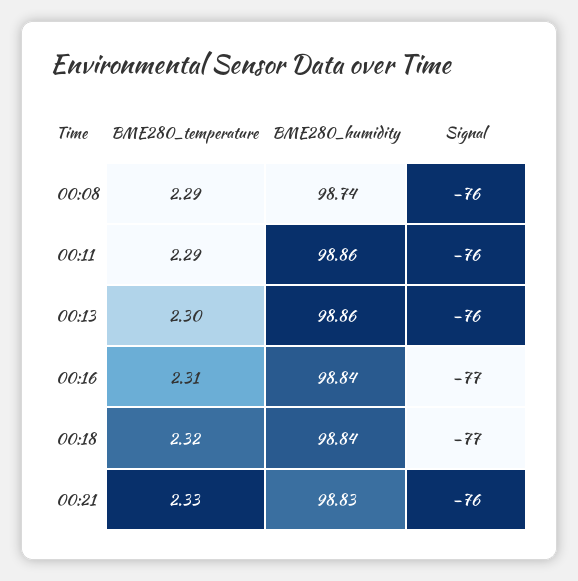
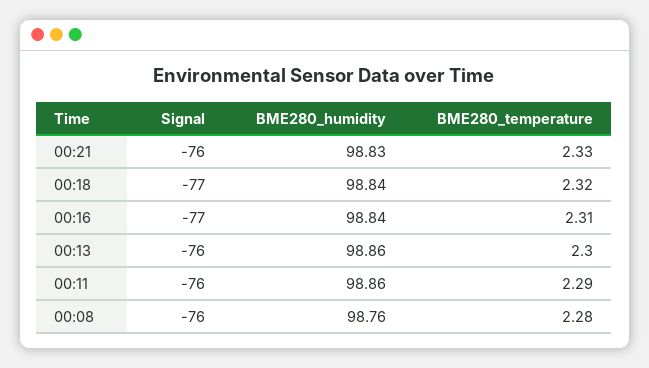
  {
    "BME280_temperature": {
-     "00:08": 2.29,
+     "00:08": 2.28,
      "00:11": 2.29,
      "00:13": 2.3,
      "00:16": 2.31,
      "00:18": 2.32,
      "00:21": 2.33
    },
    "BME280_humidity": {
-     "00:08": 98.74,
+     "00:08": 98.76,
      "00:11": 98.86,
      "00:13": 98.86,
      "00:16": 98.84,
      "00:18": 98.84,
      "00:21": 98.83
    },
    "Signal": {
      "00:08": -76,
      "00:11": -76,
      "00:13": -76,
      "00:16": -77,
      "00:18": -77,
      "00:21": -76
    }
  }

